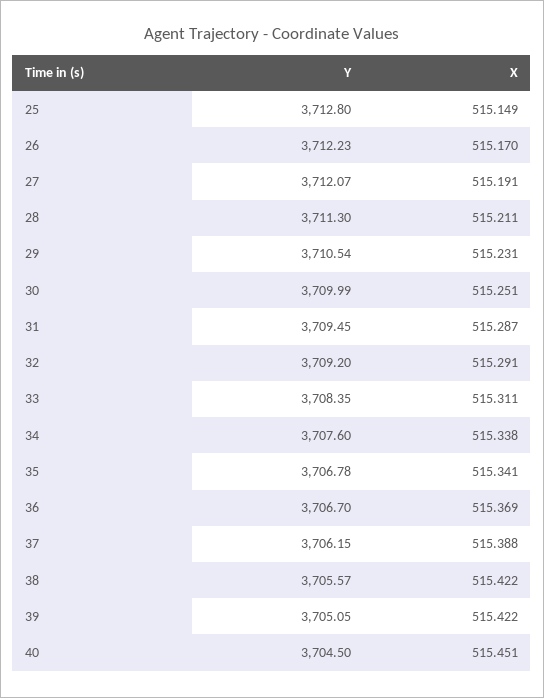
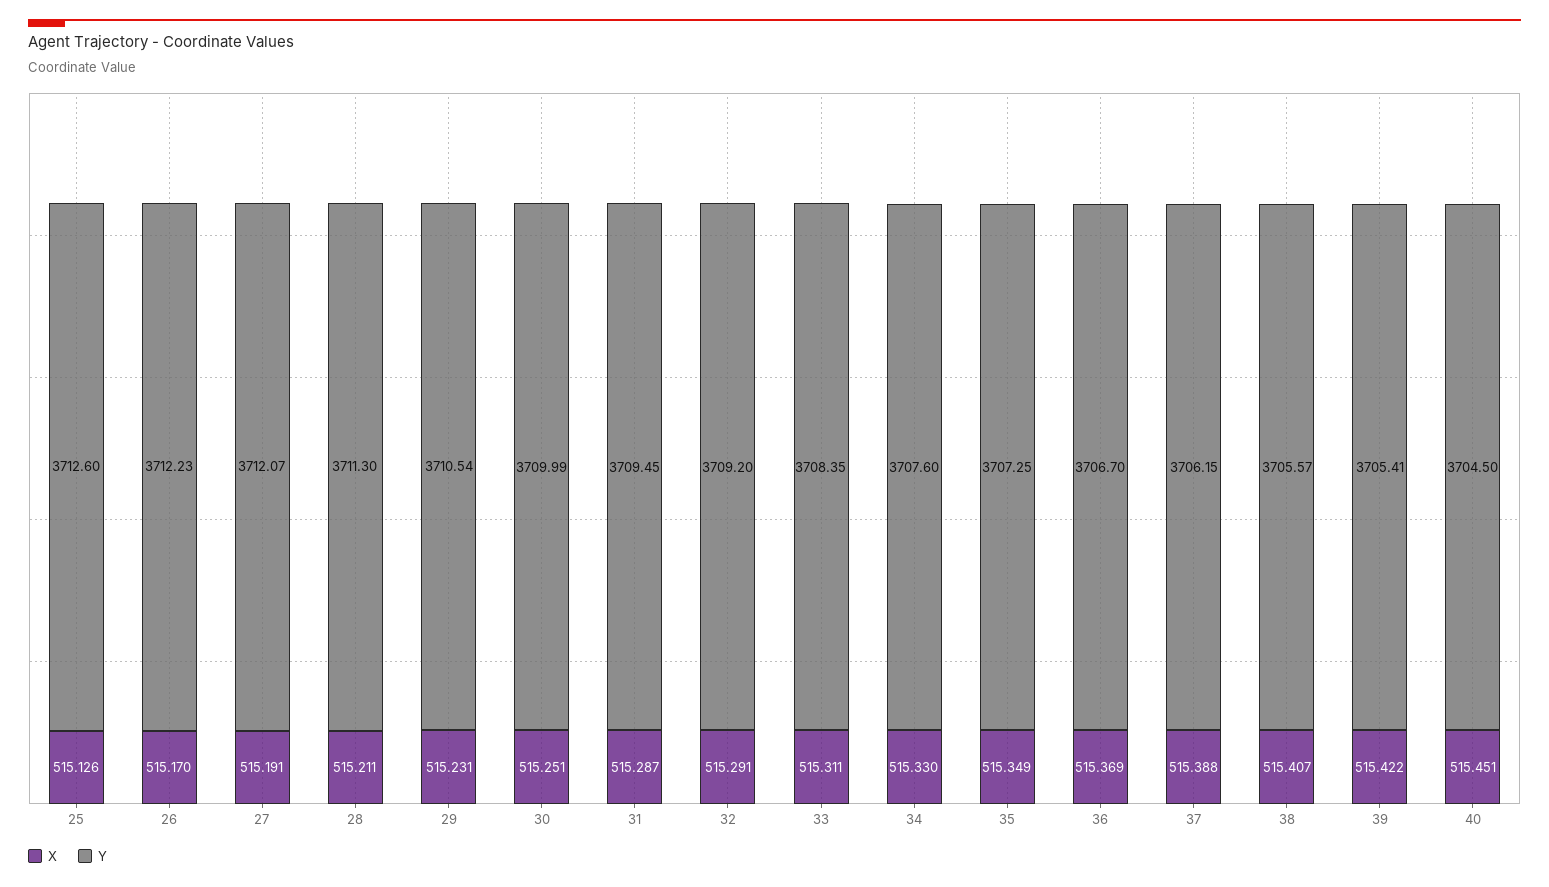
  {
    "Y": {
-     "25": 3712.8,
+     "25": 3712.6,
      "26": 3712.23,
      "27": 3712.07,
      "28": 3711.3,
      "29": 3710.54,
      "30": 3709.99,
      "31": 3709.45,
      "32": 3709.2,
      "33": 3708.35,
      "34": 3707.6,
-     "35": 3706.78,
+     "35": 3707.25,
      "36": 3706.7,
      "37": 3706.15,
      "38": 3705.57,
-     "39": 3705.05,
+     "39": 3705.41,
      "40": 3704.5
    },
    "X": {
-     "25": 515.149,
+     "25": 515.126,
      "26": 515.17,
      "27": 515.191,
      "28": 515.211,
      "29": 515.231,
      "30": 515.251,
      "31": 515.287,
      "32": 515.291,
      "33": 515.311,
-     "34": 515.338,
+     "34": 515.33,
-     "35": 515.341,
+     "35": 515.349,
      "36": 515.369,
      "37": 515.388,
-     "38": 515.422,
+     "38": 515.407,
      "39": 515.422,
      "40": 515.451
    }
  }

